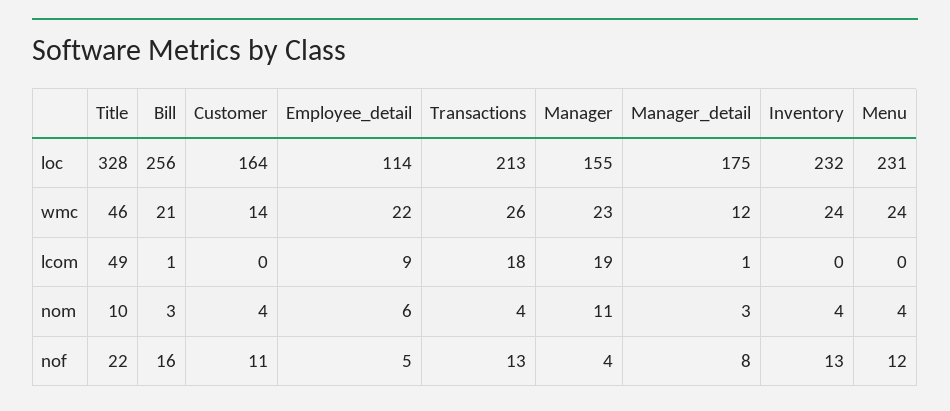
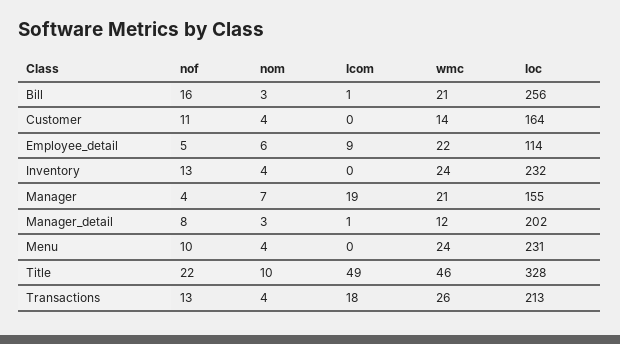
  {
    "Title": {
      "loc": 328,
      "wmc": 46,
      "lcom": 49,
      "nom": 10,
      "nof": 22
    },
    "Bill": {
      "loc": 256,
      "wmc": 21,
      "lcom": 1,
      "nom": 3,
      "nof": 16
    },
    "Customer": {
      "loc": 164,
      "wmc": 14,
      "lcom": 0,
      "nom": 4,
      "nof": 11
    },
    "Employee_detail": {
      "loc": 114,
      "wmc": 22,
      "lcom": 9,
      "nom": 6,
      "nof": 5
    },
    "Transactions": {
      "loc": 213,
      "wmc": 26,
      "lcom": 18,
      "nom": 4,
      "nof": 13
    },
    "Manager": {
      "loc": 155,
-     "wmc": 23,
+     "wmc": 21,
      "lcom": 19,
-     "nom": 11,
+     "nom": 7,
      "nof": 4
    },
    "Manager_detail": {
-     "loc": 175,
+     "loc": 202,
      "wmc": 12,
      "lcom": 1,
      "nom": 3,
      "nof": 8
    },
    "Inventory": {
      "loc": 232,
      "wmc": 24,
      "lcom": 0,
      "nom": 4,
      "nof": 13
    },
    "Menu": {
      "loc": 231,
      "wmc": 24,
      "lcom": 0,
      "nom": 4,
-     "nof": 12
+     "nof": 10
    }
  }

